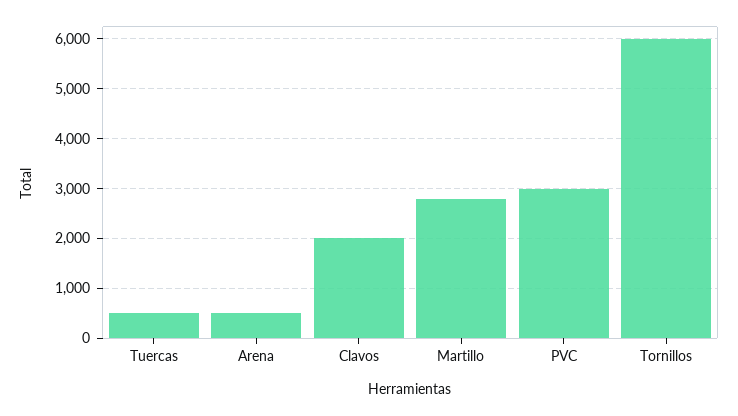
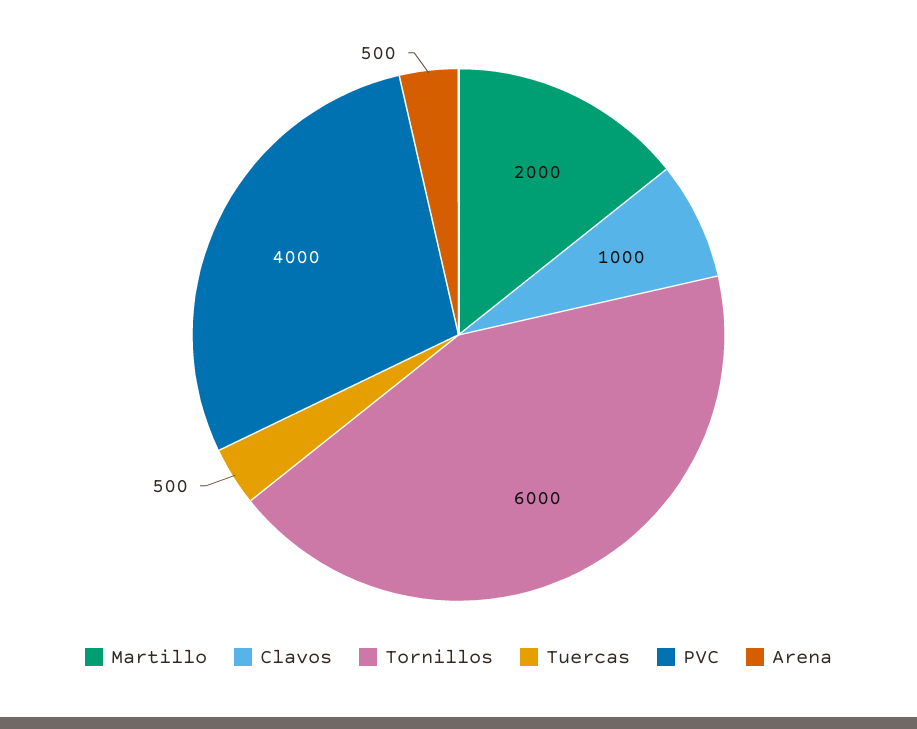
  {
    "Tuercas": 500,
    "Arena": 500,
-   "Clavos": 2000,
+   "Clavos": 1000,
-   "Martillo": 2800,
+   "Martillo": 2000,
-   "PVC": 3000,
+   "PVC": 4000,
    "Tornillos": 6000
  }

